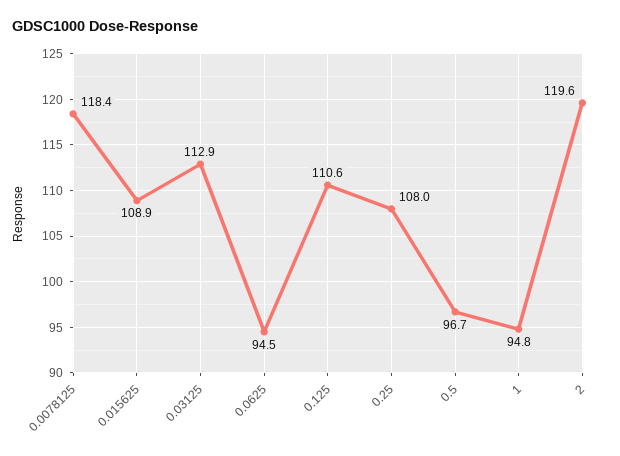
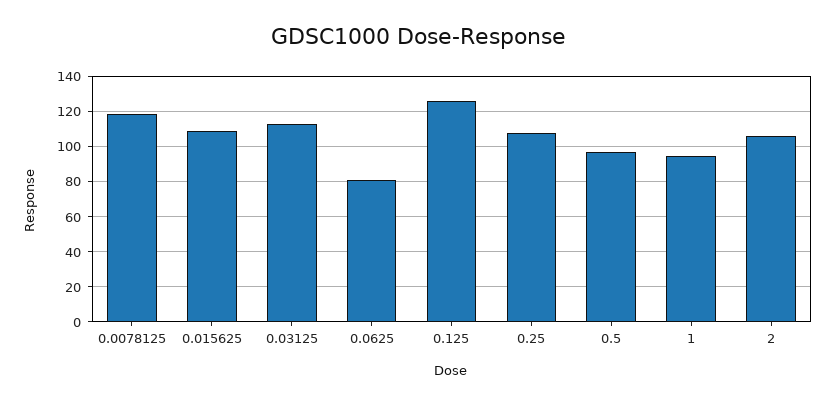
  {
    "0.0078125": 118.4,
    "0.015625": 108.9,
    "0.03125": 112.9,
-   "0.0625": 94.5,
+   "0.0625": 80,
-   "0.125": 110.6,
+   "0.125": 125,
    "0.25": 108,
    "0.5": 96.7,
    "1": 94.8,
-   "2": 119.6
+   "2": 105
  }

